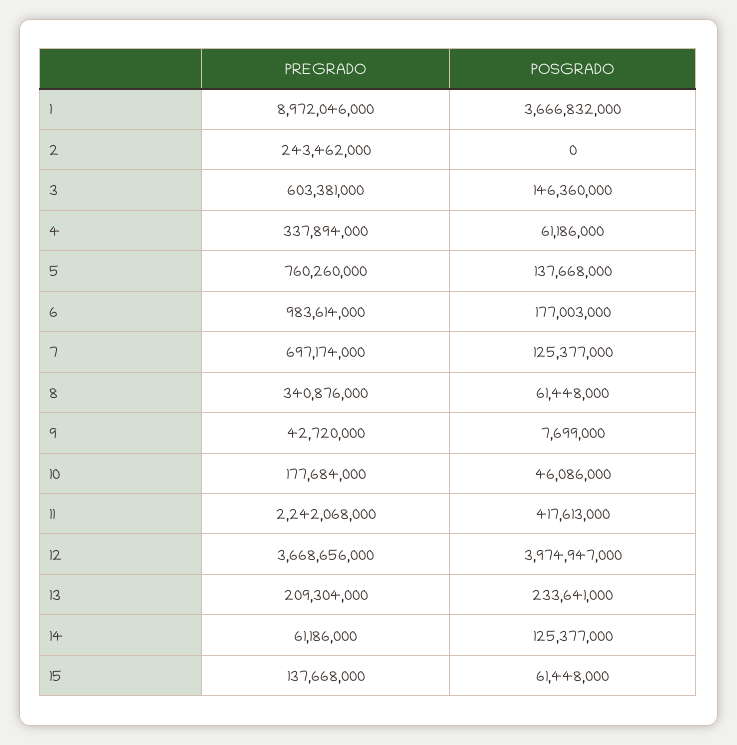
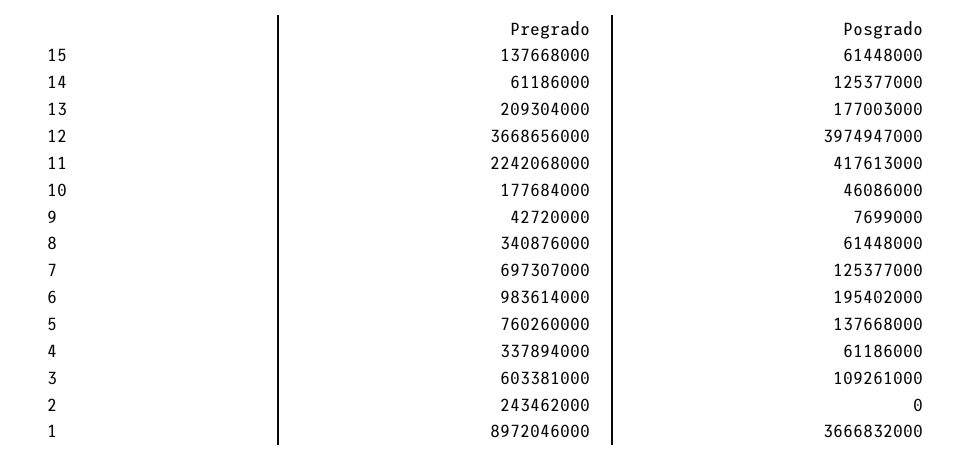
  {
    "PREGRADO": {
      "1": 8972046000,
      "2": 243462000,
      "3": 603381000,
      "4": 337894000,
      "5": 760260000,
      "6": 983614000,
-     "7": 697174000,
+     "7": 697307000,
      "8": 340876000,
      "9": 42720000,
      "10": 177684000,
      "11": 2242068000,
      "12": 3668656000,
      "13": 209304000,
      "14": 61186000,
      "15": 137668000
    },
    "POSGRADO": {
      "1": 3666832000,
      "2": 0,
-     "3": 146360000,
+     "3": 109261000,
      "4": 61186000,
      "5": 137668000,
-     "6": 177003000,
+     "6": 195402000,
      "7": 125377000,
      "8": 61448000,
      "9": 7699000,
      "10": 46086000,
      "11": 417613000,
      "12": 3974947000,
-     "13": 233641000,
+     "13": 177003000,
      "14": 125377000,
      "15": 61448000
    }
  }

